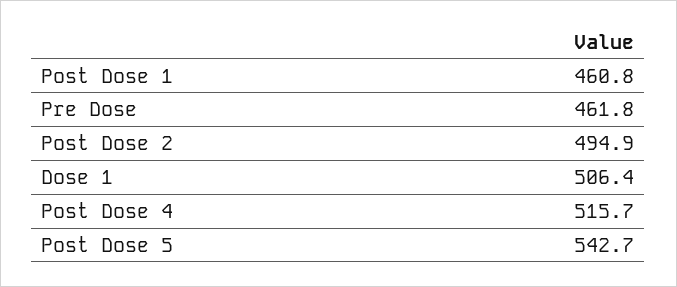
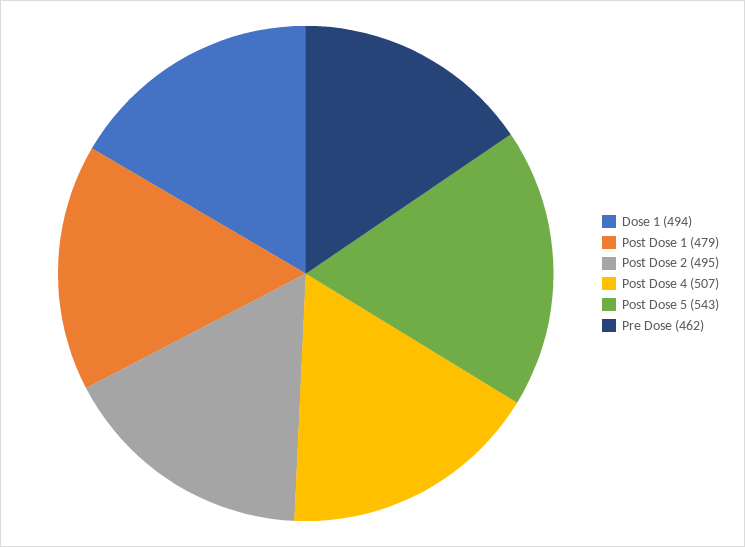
  {
-   "Post Dose 1": 460.8,
+   "Post Dose 1": 479,
    "Pre Dose": 461.8,
    "Post Dose 2": 494.9,
-   "Dose 1": 506.4,
+   "Dose 1": 494,
-   "Post Dose 4": 515.7,
+   "Post Dose 4": 507,
    "Post Dose 5": 542.7
  }

